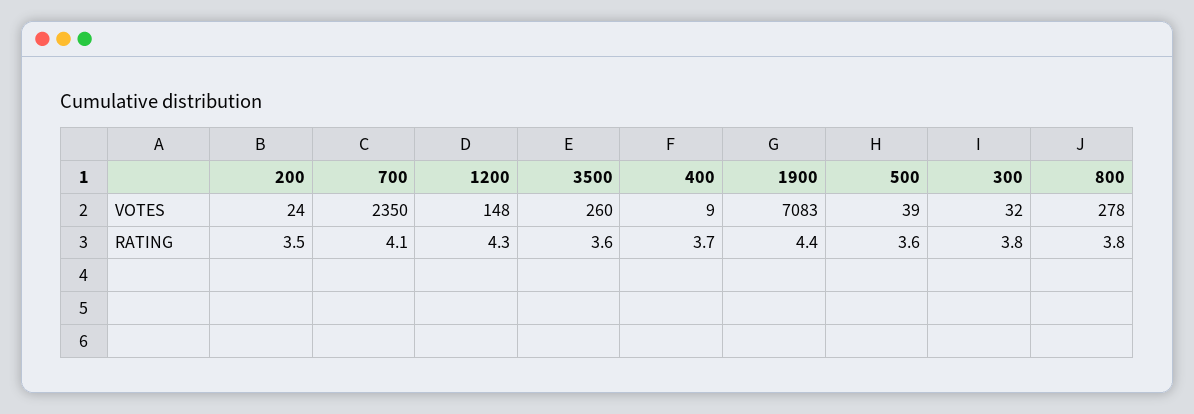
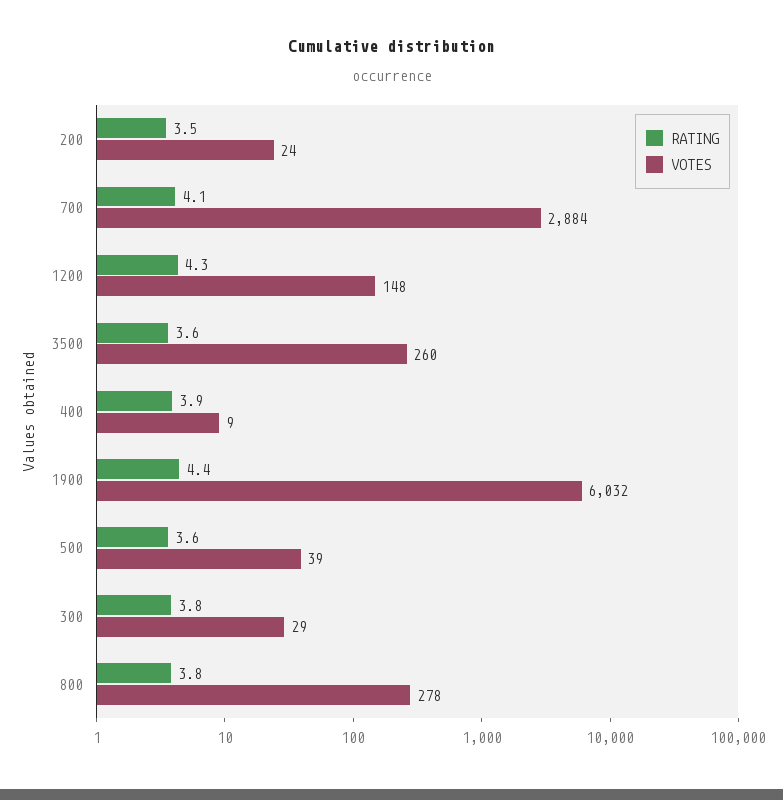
  {
    "VOTES": {
      "200": 24,
-     "700": 2350,
+     "700": 2884,
      "1200": 148,
      "3500": 260,
      "400": 9,
-     "1900": 7083,
+     "1900": 6032,
      "500": 39,
-     "300": 32,
+     "300": 29,
      "800": 278
    },
    "RATING": {
      "200": 3.5,
      "700": 4.1,
      "1200": 4.3,
      "3500": 3.6,
-     "400": 3.7,
+     "400": 3.9,
      "1900": 4.4,
      "500": 3.6,
      "300": 3.8,
      "800": 3.8
    }
  }

